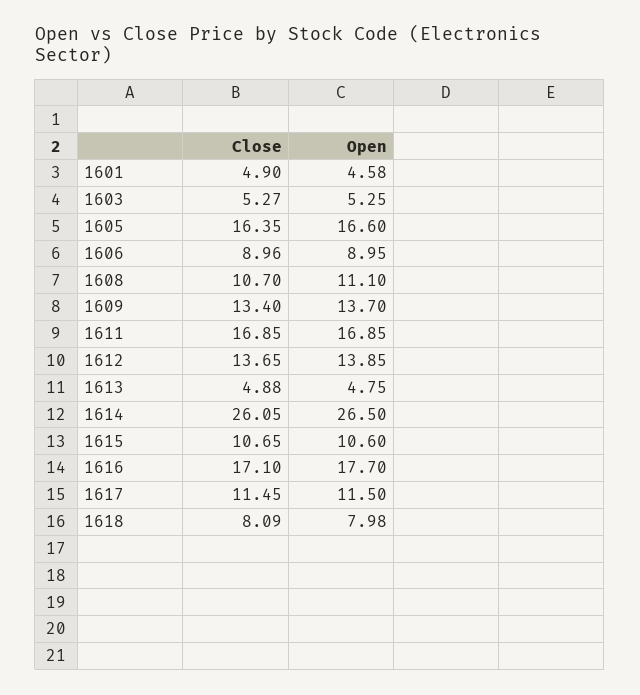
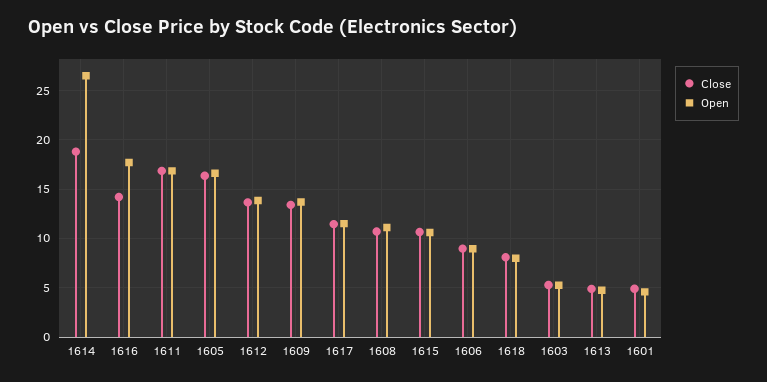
  {
    "Close": {
      "1601": 4.9,
      "1603": 5.27,
      "1605": 16.35,
      "1606": 8.96,
      "1608": 10.7,
      "1609": 13.4,
      "1611": 16.85,
      "1612": 13.65,
      "1613": 4.88,
-     "1614": 26.05,
+     "1614": 19,
      "1615": 10.65,
-     "1616": 17.1,
+     "1616": 14,
      "1617": 11.45,
      "1618": 8.09
    },
    "Open": {
      "1601": 4.58,
      "1603": 5.25,
      "1605": 16.6,
      "1606": 8.95,
      "1608": 11.1,
      "1609": 13.7,
      "1611": 16.85,
      "1612": 13.85,
      "1613": 4.75,
      "1614": 26.5,
      "1615": 10.6,
      "1616": 17.7,
      "1617": 11.5,
      "1618": 7.98
    }
  }

